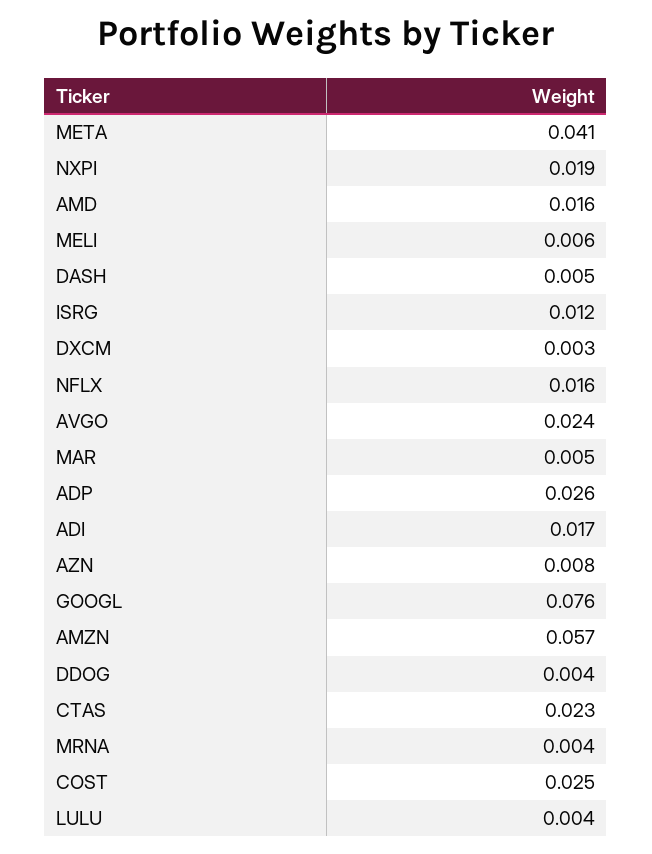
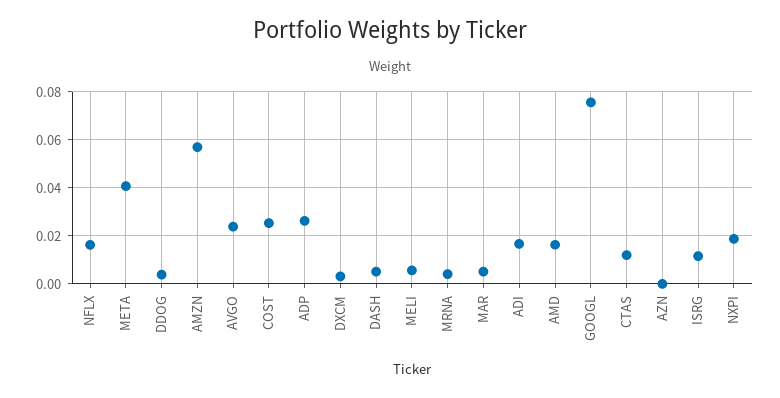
  {
    "META": 0.041,
    "NXPI": 0.019,
    "AMD": 0.016,
    "MELI": 0.006,
    "DASH": 0.005,
    "ISRG": 0.012,
    "DXCM": 0.003,
    "NFLX": 0.016,
    "AVGO": 0.024,
    "MAR": 0.005,
    "ADP": 0.026,
    "ADI": 0.017,
-   "AZN": 0.008,
+   "AZN": 0,
    "GOOGL": 0.076,
    "AMZN": 0.057,
    "DDOG": 0.004,
-   "CTAS": 0.023,
+   "CTAS": 0.0125,
    "MRNA": 0.004,
-   "COST": 0.025,
+   "COST": 0.025
-   "LULU": 0.004
  }

